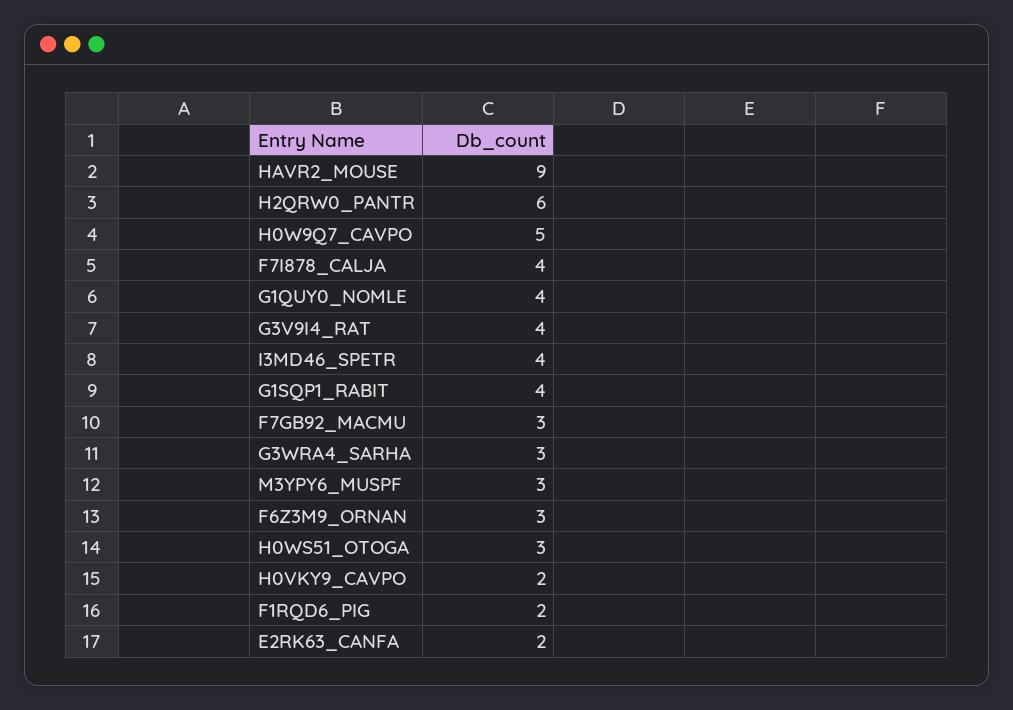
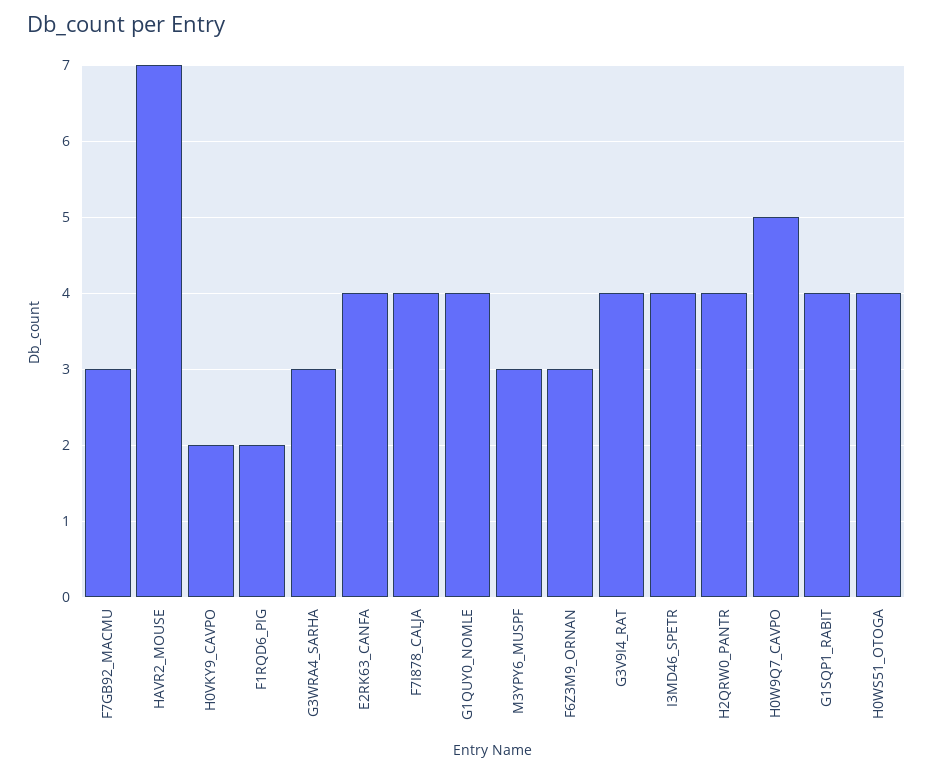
  {
-   "HAVR2_MOUSE": 9,
+   "HAVR2_MOUSE": 7,
-   "H2QRW0_PANTR": 6,
+   "H2QRW0_PANTR": 4,
    "H0W9Q7_CAVPO": 5,
    "F7I878_CALJA": 4,
    "G1QUY0_NOMLE": 4,
    "G3V9I4_RAT": 4,
    "I3MD46_SPETR": 4,
    "G1SQP1_RABIT": 4,
    "F7GB92_MACMU": 3,
    "G3WRA4_SARHA": 3,
    "M3YPY6_MUSPF": 3,
    "F6Z3M9_ORNAN": 3,
-   "H0WS51_OTOGA": 3,
+   "H0WS51_OTOGA": 4,
    "H0VKY9_CAVPO": 2,
    "F1RQD6_PIG": 2,
-   "E2RK63_CANFA": 2
+   "E2RK63_CANFA": 4
  }

